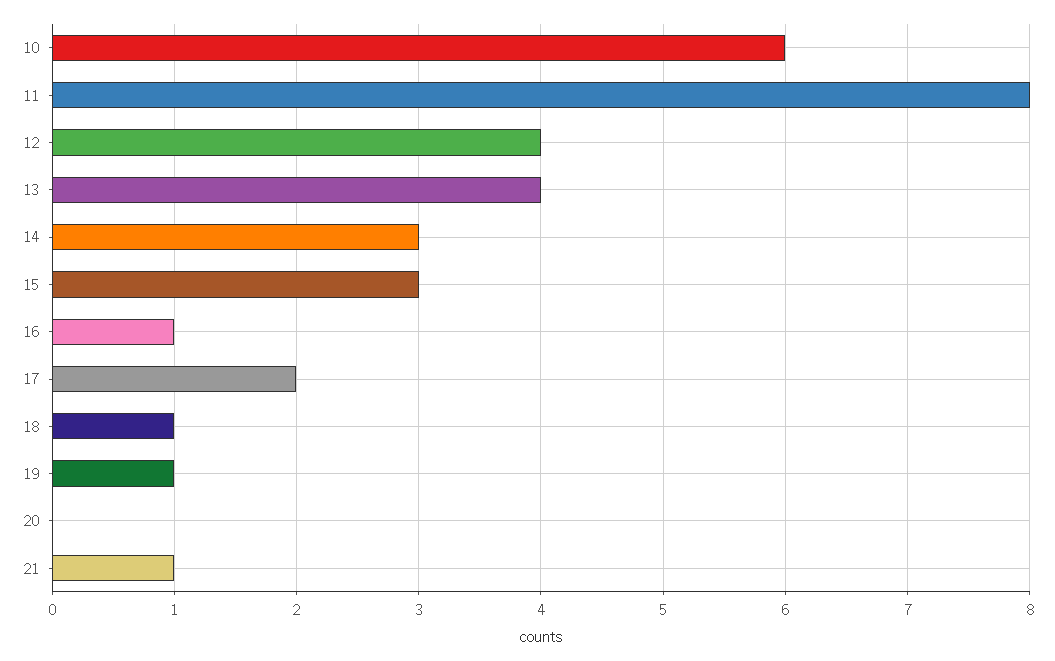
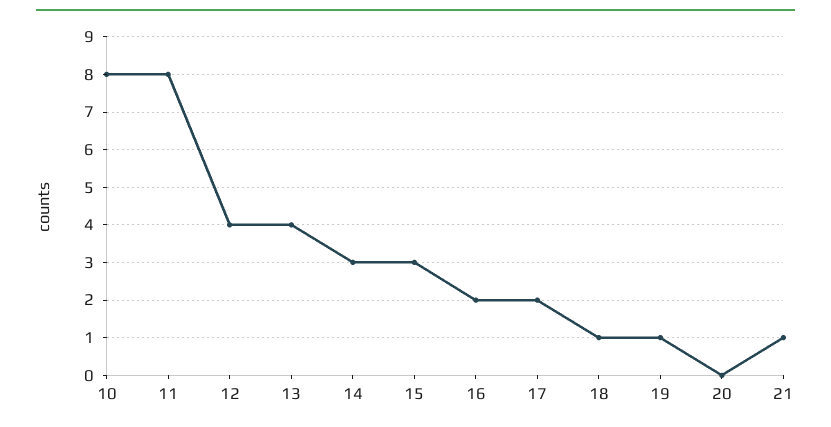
  {
-   "10": 6,
+   "10": 8,
    "11": 8,
    "12": 4,
    "13": 4,
    "14": 3,
    "15": 3,
-   "16": 1,
+   "16": 2,
    "17": 2,
    "18": 1,
    "19": 1,
    "20": 0,
    "21": 1
  }

